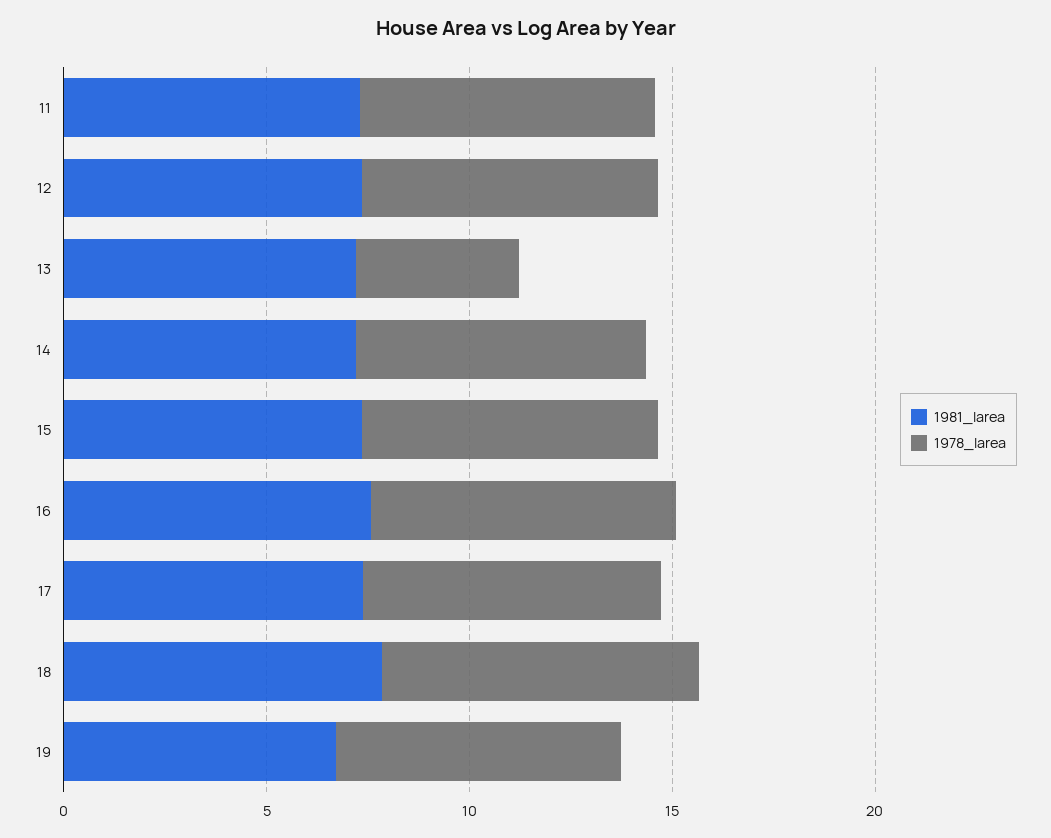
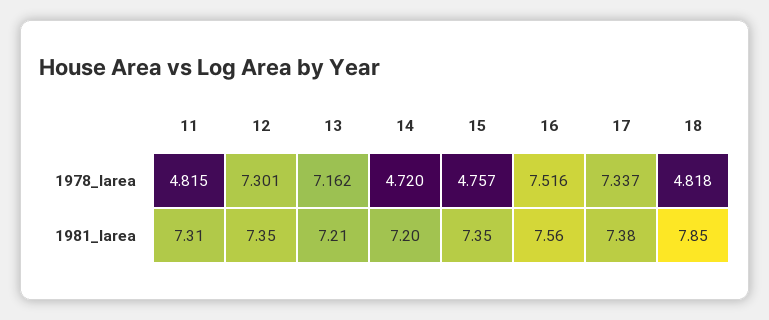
  {
    "1981_larea": {
      "11": 7.31,
      "12": 7.35,
      "13": 7.21,
      "14": 7.2,
      "15": 7.35,
      "16": 7.56,
      "17": 7.38,
-     "18": 7.85,
+     "18": 7.85
-     "19": 7
    },
    "1978_larea": {
-     "11": 7,
+     "11": 4.815,
      "12": 7.301,
-     "13": 4,
+     "13": 7.162,
-     "14": 7,
+     "14": 4.72,
-     "15": 7,
+     "15": 4.757,
      "16": 7.516,
      "17": 7.337,
-     "18": 8,
+     "18": 4.818
-     "19": 7
    }
  }

